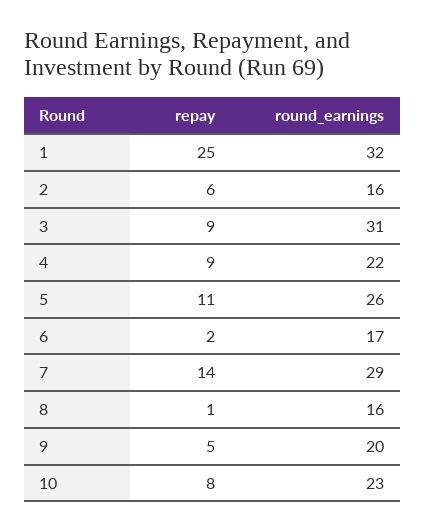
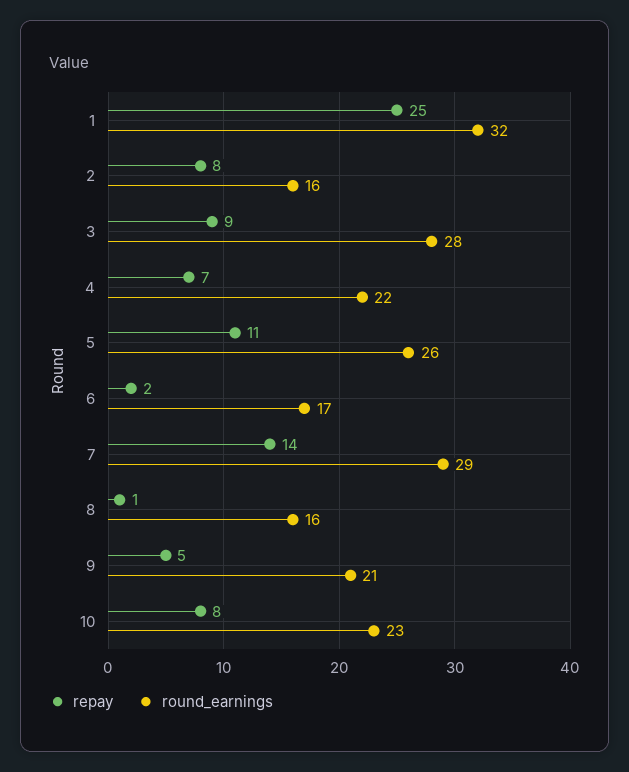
  {
    "repay": {
      "1": 25,
-     "2": 6,
+     "2": 8,
      "3": 9,
-     "4": 9,
+     "4": 7,
      "5": 11,
      "6": 2,
      "7": 14,
      "8": 1,
      "9": 5,
      "10": 8
    },
    "round_earnings": {
      "1": 32,
      "2": 16,
-     "3": 31,
+     "3": 28,
      "4": 22,
      "5": 26,
      "6": 17,
      "7": 29,
      "8": 16,
-     "9": 20,
+     "9": 21,
      "10": 23
    }
  }

